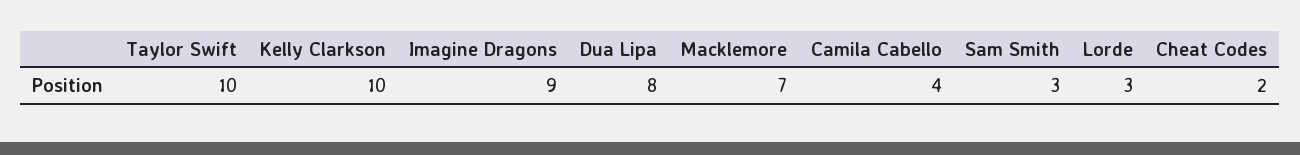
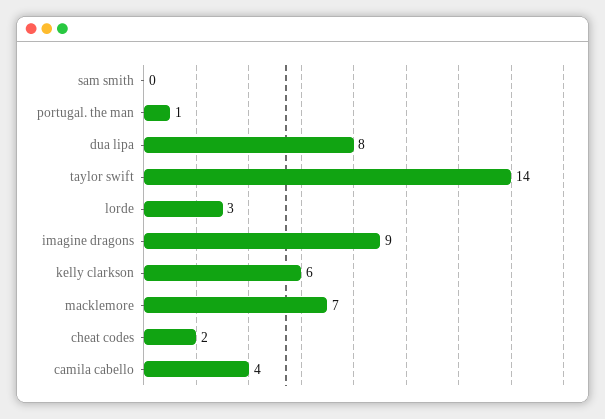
  {
-   "Taylor Swift": 10,
+   "Taylor Swift": 14,
-   "Kelly Clarkson": 10,
+   "Kelly Clarkson": 6,
    "Imagine Dragons": 9,
    "Dua Lipa": 8,
    "Macklemore": 7,
    "Camila Cabello": 4,
-   "Sam Smith": 3,
+   "Sam Smith": 0,
    "Lorde": 3,
-   "Cheat Codes": 2
+   "Cheat Codes": 2,
+   "portugal. the man": 1
  }

